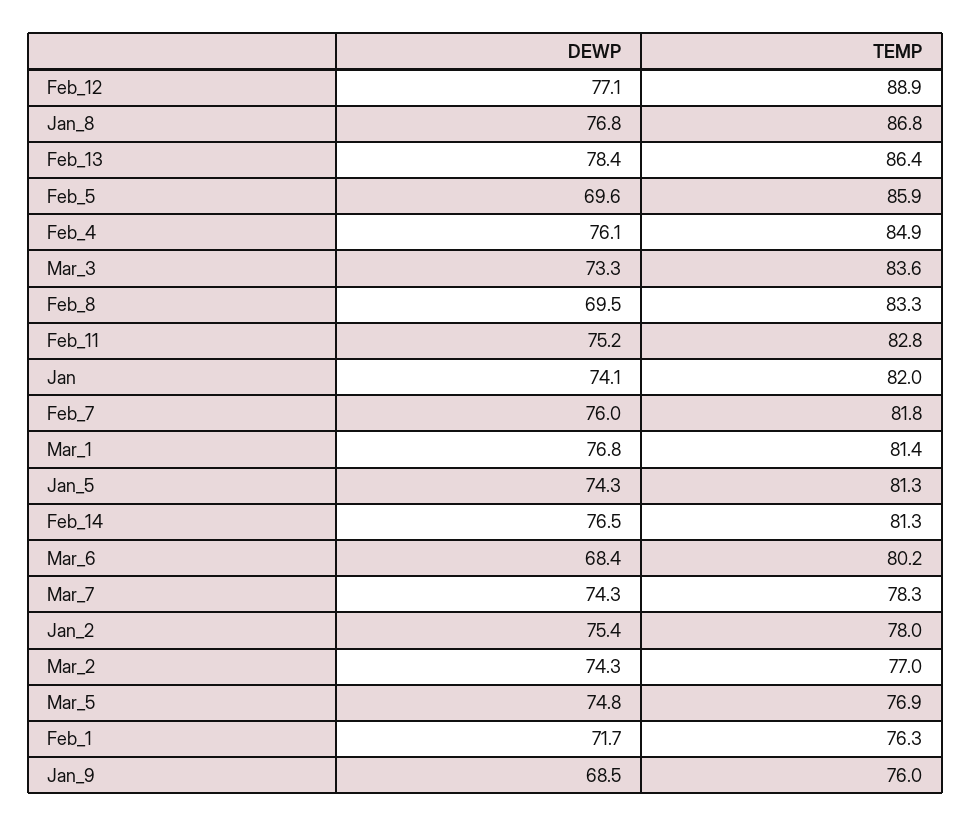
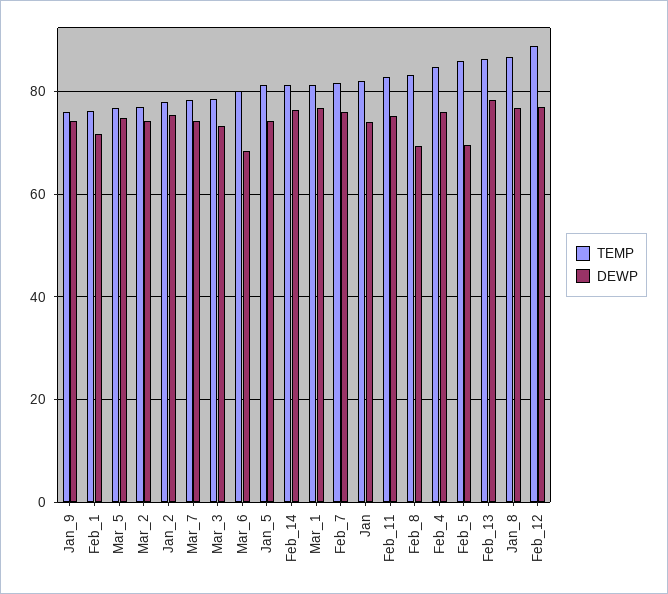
  {
    "DEWP": {
      "Feb_12": 77.1,
      "Jan_8": 76.8,
      "Feb_13": 78.4,
      "Feb_5": 69.6,
      "Feb_4": 76.1,
      "Mar_3": 73.3,
      "Feb_8": 69.5,
      "Feb_11": 75.2,
      "Jan": 74.1,
      "Feb_7": 76,
      "Mar_1": 76.8,
      "Jan_5": 74.3,
      "Feb_14": 76.5,
      "Mar_6": 68.4,
      "Mar_7": 74.3,
      "Jan_2": 75.4,
      "Mar_2": 74.3,
      "Mar_5": 74.8,
      "Feb_1": 71.7,
-     "Jan_9": 68.5
+     "Jan_9": 74
    },
    "TEMP": {
      "Feb_12": 88.9,
      "Jan_8": 86.8,
      "Feb_13": 86.4,
      "Feb_5": 85.9,
      "Feb_4": 84.9,
-     "Mar_3": 83.6,
+     "Mar_3": 78,
      "Feb_8": 83.3,
      "Feb_11": 82.8,
      "Jan": 82,
      "Feb_7": 81.8,
      "Mar_1": 81.4,
      "Jan_5": 81.3,
      "Feb_14": 81.3,
      "Mar_6": 80.2,
      "Mar_7": 78.3,
      "Jan_2": 78,
      "Mar_2": 77,
      "Mar_5": 76.9,
      "Feb_1": 76.3,
      "Jan_9": 76
    }
  }

